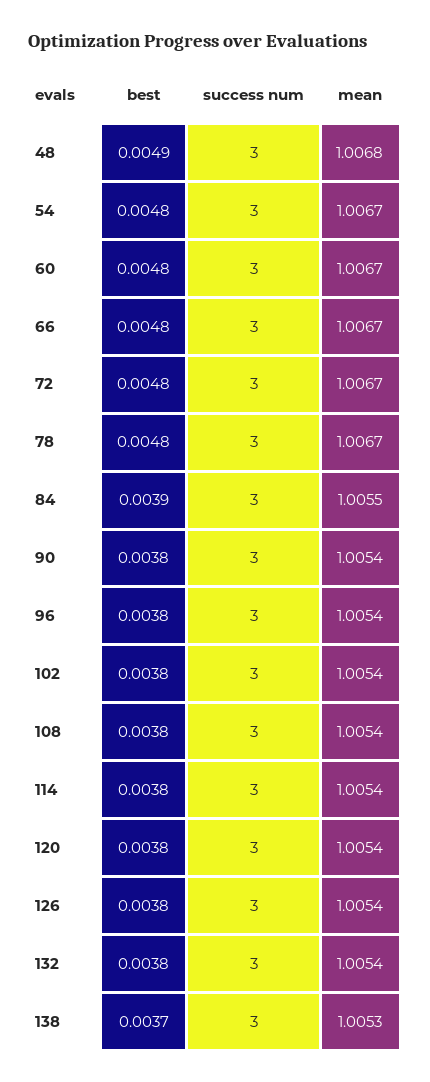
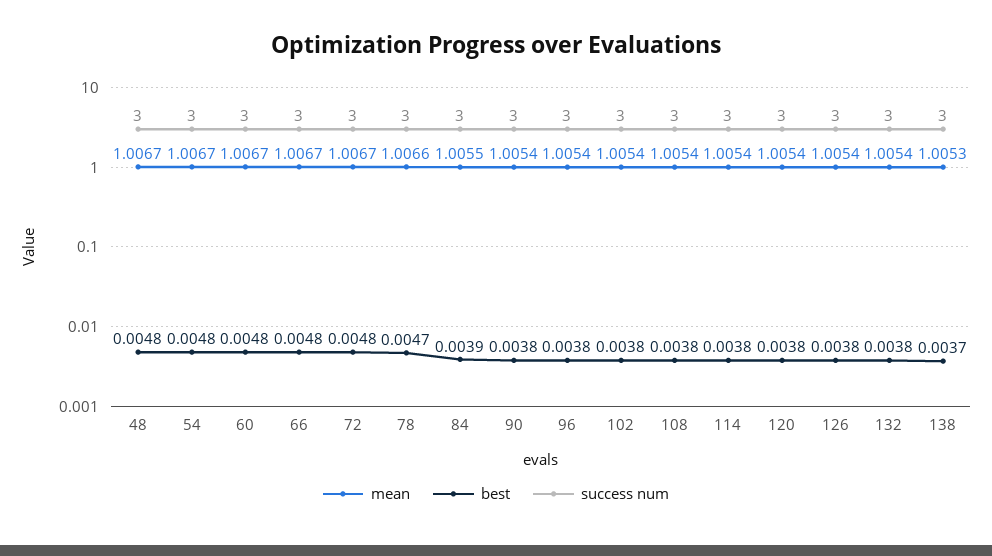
  {
    "best": {
-     "48": 0.0049,
+     "48": 0.0048,
      "54": 0.0048,
      "60": 0.0048,
      "66": 0.0048,
      "72": 0.0048,
-     "78": 0.0048,
+     "78": 0.0047,
      "84": 0.0039,
      "90": 0.0038,
      "96": 0.0038,
      "102": 0.0038,
      "108": 0.0038,
      "114": 0.0038,
      "120": 0.0038,
      "126": 0.0038,
      "132": 0.0038,
      "138": 0.0037
    },
    "success num": {
      "48": 3,
      "54": 3,
      "60": 3,
      "66": 3,
      "72": 3,
      "78": 3,
      "84": 3,
      "90": 3,
      "96": 3,
      "102": 3,
      "108": 3,
      "114": 3,
      "120": 3,
      "126": 3,
      "132": 3,
      "138": 3
    },
    "mean": {
-     "48": 1.0068,
+     "48": 1.0067,
      "54": 1.0067,
      "60": 1.0067,
      "66": 1.0067,
      "72": 1.0067,
-     "78": 1.0067,
+     "78": 1.0066,
      "84": 1.0055,
      "90": 1.0054,
      "96": 1.0054,
      "102": 1.0054,
      "108": 1.0054,
      "114": 1.0054,
      "120": 1.0054,
      "126": 1.0054,
      "132": 1.0054,
      "138": 1.0053
    }
  }

